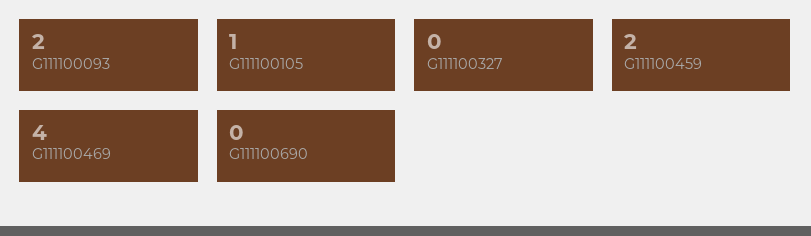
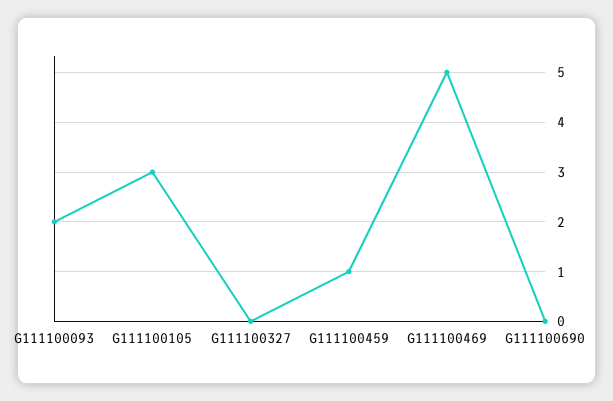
  {
    "G111100093": 2,
-   "G111100105": 1,
+   "G111100105": 3,
    "G111100327": 0,
-   "G111100459": 2,
+   "G111100459": 1,
-   "G111100469": 4,
+   "G111100469": 5,
    "G111100690": 0
  }

